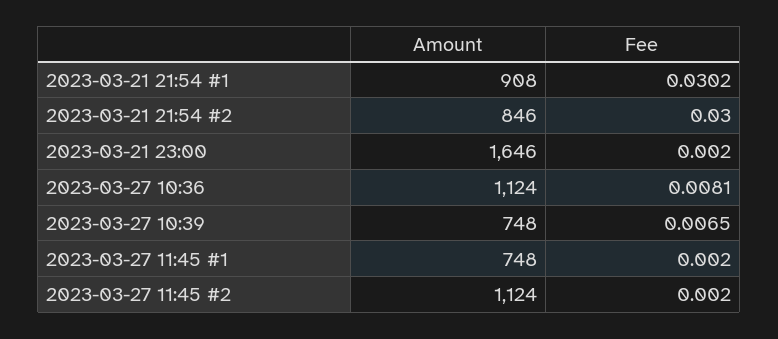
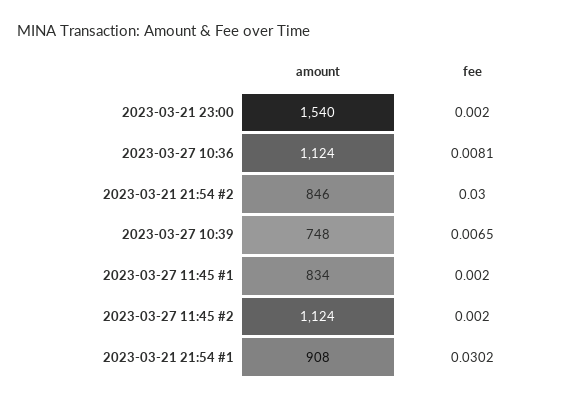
  {
    "Amount": {
      "2023-03-21 21:54 #1": 908,
      "2023-03-21 21:54 #2": 846,
-     "2023-03-21 23:00": 1646,
+     "2023-03-21 23:00": 1540,
      "2023-03-27 10:36": 1124,
      "2023-03-27 10:39": 748,
-     "2023-03-27 11:45 #1": 748,
+     "2023-03-27 11:45 #1": 834,
      "2023-03-27 11:45 #2": 1124
    },
    "Fee": {
      "2023-03-21 21:54 #1": 0.0302,
      "2023-03-21 21:54 #2": 0.03,
      "2023-03-21 23:00": 0.002,
      "2023-03-27 10:36": 0.0081,
      "2023-03-27 10:39": 0.0065,
      "2023-03-27 11:45 #1": 0.002,
      "2023-03-27 11:45 #2": 0.002
    }
  }

